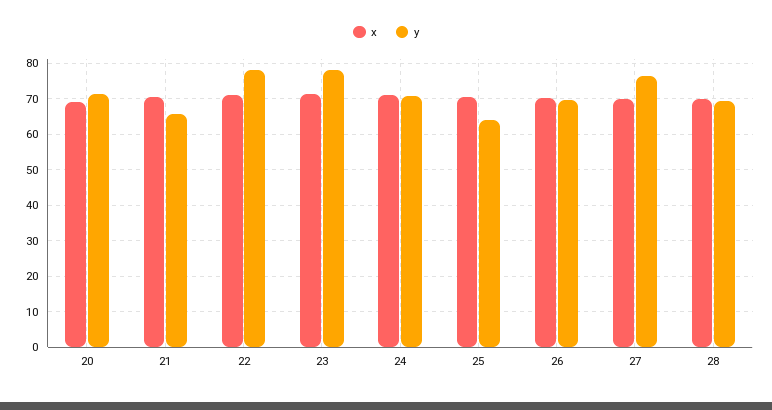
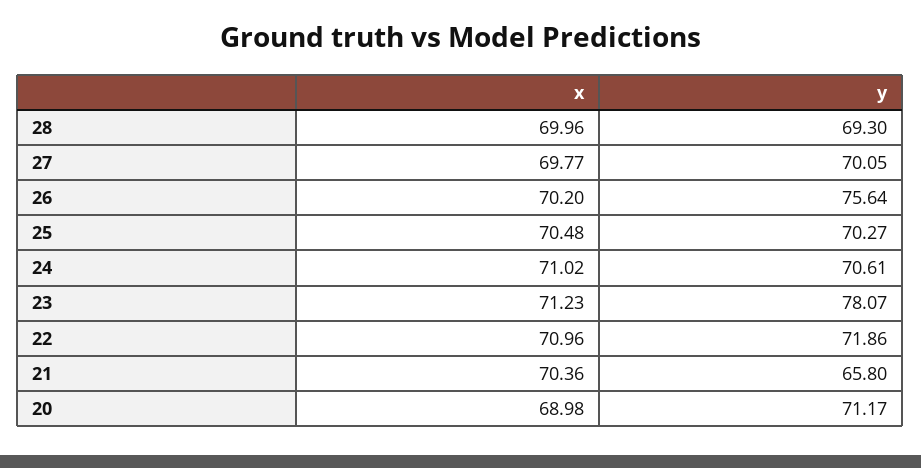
  {
    "x": {
      "20": 68.98,
      "21": 70.36,
      "22": 70.96,
      "23": 71.23,
      "24": 71.02,
      "25": 70.48,
      "26": 70.2,
      "27": 69.77,
      "28": 69.96
    },
    "y": {
      "20": 71.17,
      "21": 65.8,
-     "22": 78,
+     "22": 71.86,
      "23": 78.07,
      "24": 70.61,
-     "25": 64,
+     "25": 70.27,
-     "26": 70,
+     "26": 75.64,
-     "27": 76,
+     "27": 70.05,
      "28": 69.3
    }
  }

